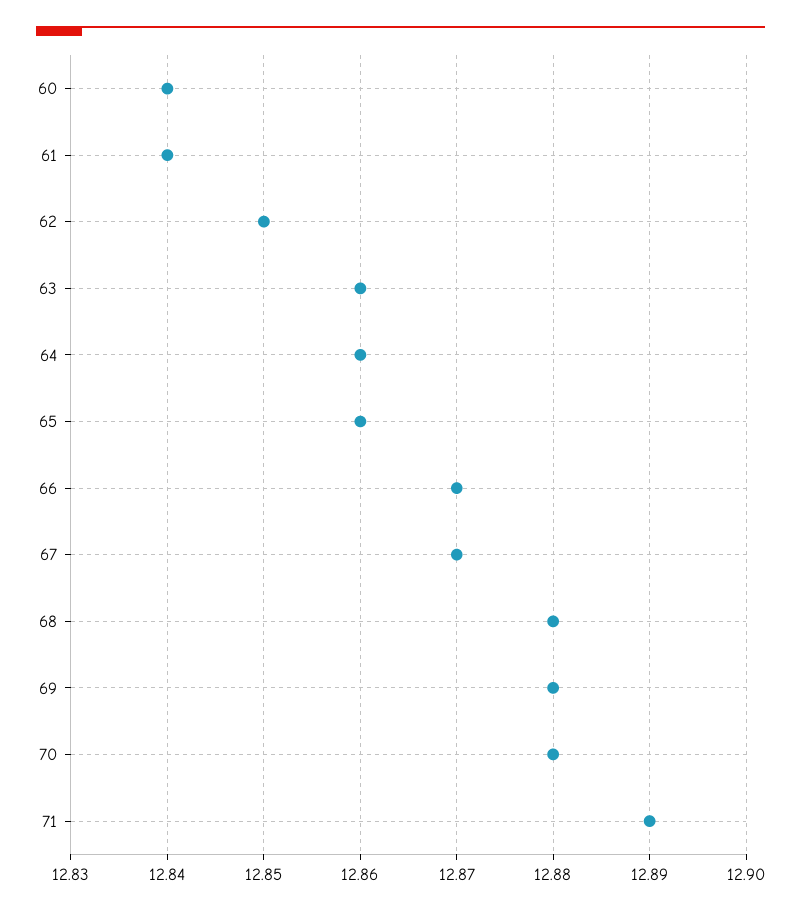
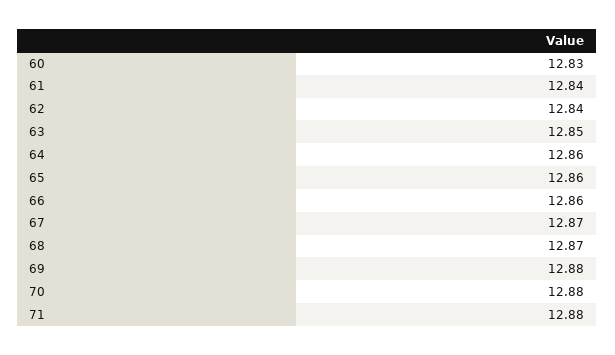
  {
-   "60": 12.84,
+   "60": 12.83,
    "61": 12.84,
-   "62": 12.85,
+   "62": 12.84,
-   "63": 12.86,
+   "63": 12.85,
    "64": 12.86,
    "65": 12.86,
-   "66": 12.87,
+   "66": 12.86,
    "67": 12.87,
-   "68": 12.88,
+   "68": 12.87,
    "69": 12.88,
    "70": 12.88,
-   "71": 12.89
+   "71": 12.88
  }

